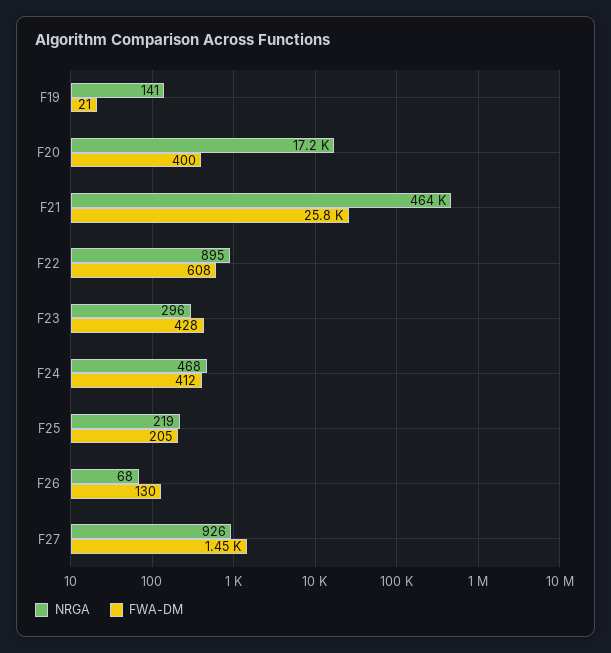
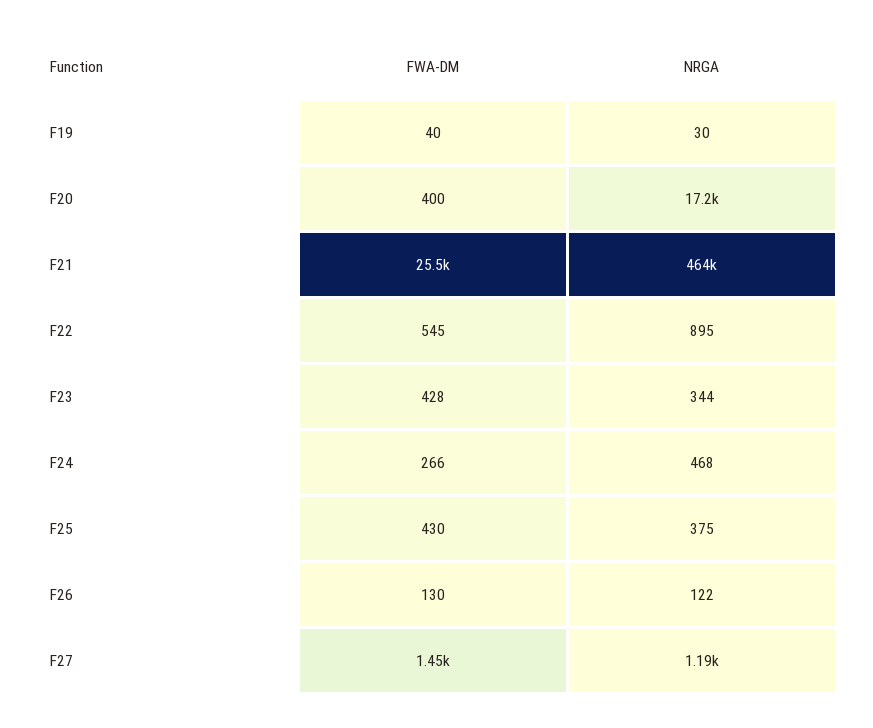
  {
    "NRGA": {
-     "F19": 141,
+     "F19": 30,
      "F20": 17200,
      "F21": 464000,
      "F22": 895,
-     "F23": 296,
+     "F23": 344,
      "F24": 468,
-     "F25": 219,
+     "F25": 375,
-     "F26": 68,
+     "F26": 122,
-     "F27": 926
+     "F27": 1190
    },
    "FWA-DM": {
-     "F19": 21,
+     "F19": 40,
      "F20": 400,
-     "F21": 25800,
+     "F21": 25500,
-     "F22": 608,
+     "F22": 545,
      "F23": 428,
-     "F24": 412,
+     "F24": 266,
-     "F25": 205,
+     "F25": 430,
      "F26": 130,
      "F27": 1450
    }
  }

